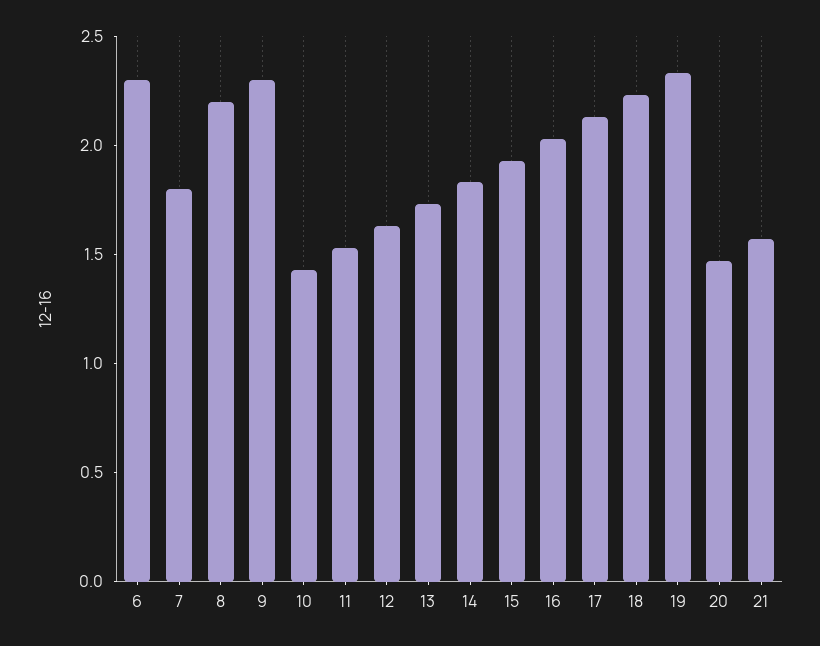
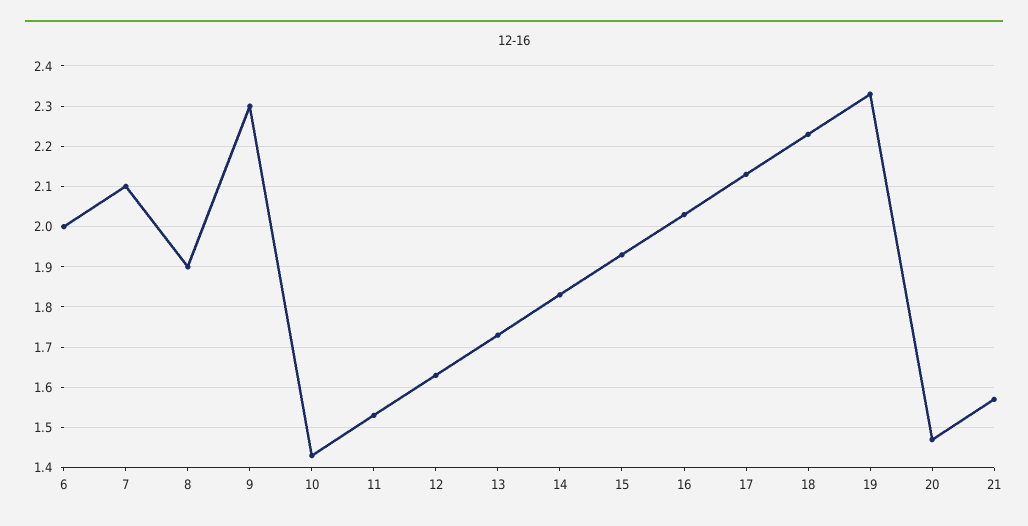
  {
-   "6": 2.3,
+   "6": 2,
-   "7": 1.8,
+   "7": 2.1,
-   "8": 2.2,
+   "8": 1.9,
    "9": 2.3,
    "10": 1.45,
    "11": 1.55,
    "12": 1.65,
    "13": 1.75,
    "14": 1.85,
    "15": 1.95,
    "16": 2.05,
    "17": 2.15,
    "18": 2.25,
    "19": 2.35,
    "20": 1.45,
    "21": 1.55
  }

